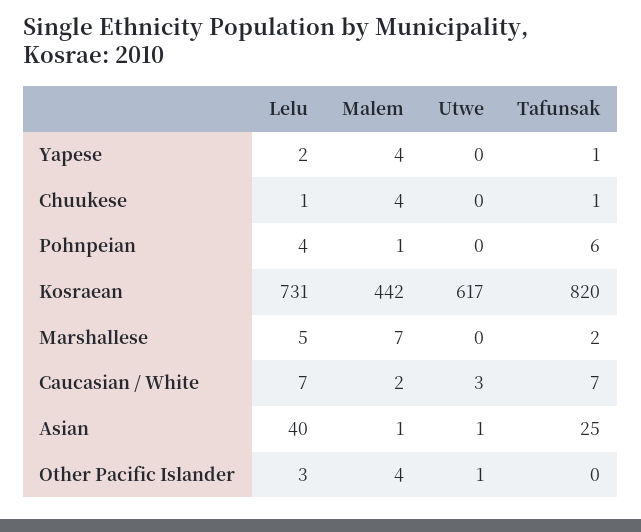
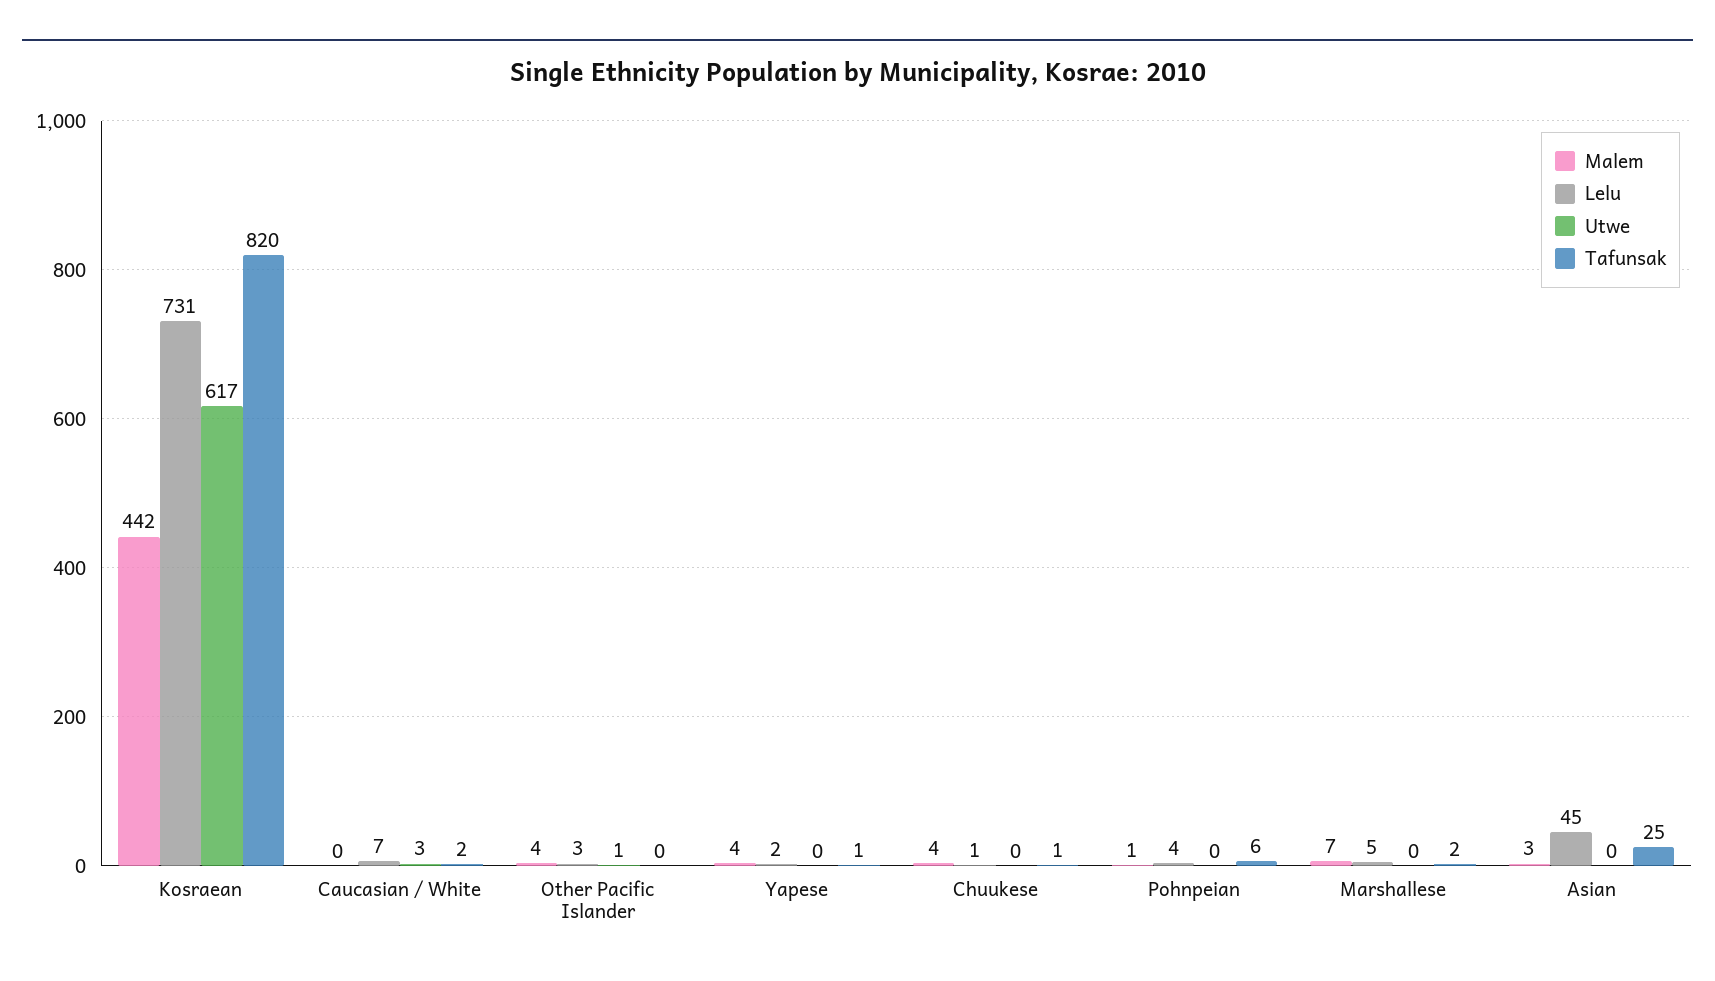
  {
    "Lelu": {
      "Yapese": 2,
      "Chuukese": 1,
      "Pohnpeian": 4,
      "Kosraean": 731,
      "Marshallese": 5,
      "Caucasian / White": 7,
-     "Asian": 40,
+     "Asian": 45,
      "Other Pacific Islander": 3
    },
    "Malem": {
      "Yapese": 4,
      "Chuukese": 4,
      "Pohnpeian": 1,
      "Kosraean": 442,
      "Marshallese": 7,
-     "Caucasian / White": 2,
+     "Caucasian / White": 0,
-     "Asian": 1,
+     "Asian": 3,
      "Other Pacific Islander": 4
    },
    "Utwe": {
      "Yapese": 0,
      "Chuukese": 0,
      "Pohnpeian": 0,
      "Kosraean": 617,
      "Marshallese": 0,
      "Caucasian / White": 3,
-     "Asian": 1,
+     "Asian": 0,
      "Other Pacific Islander": 1
    },
    "Tafunsak": {
      "Yapese": 1,
      "Chuukese": 1,
      "Pohnpeian": 6,
      "Kosraean": 820,
      "Marshallese": 2,
-     "Caucasian / White": 7,
+     "Caucasian / White": 2,
      "Asian": 25,
      "Other Pacific Islander": 0
    }
  }

